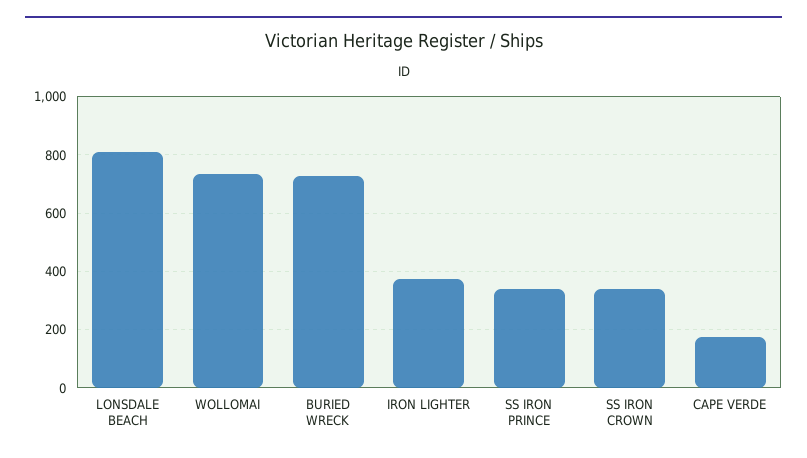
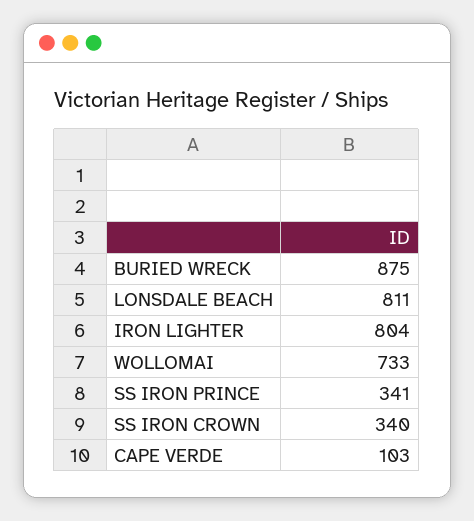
  {
    "LONSDALE BEACH": 811,
    "WOLLOMAI": 733,
-   "BURIED WRECK": 725,
+   "BURIED WRECK": 875,
-   "IRON LIGHTER": 375,
+   "IRON LIGHTER": 804,
    "SS IRON PRINCE": 341,
    "SS IRON CROWN": 340,
-   "CAPE VERDE": 175
+   "CAPE VERDE": 103
  }

